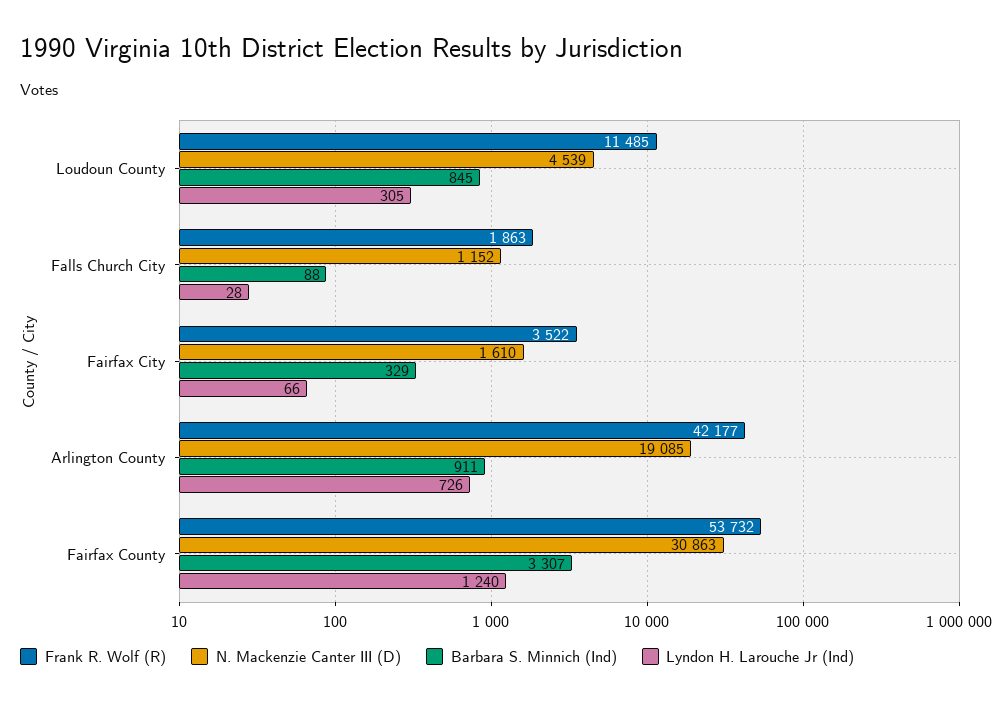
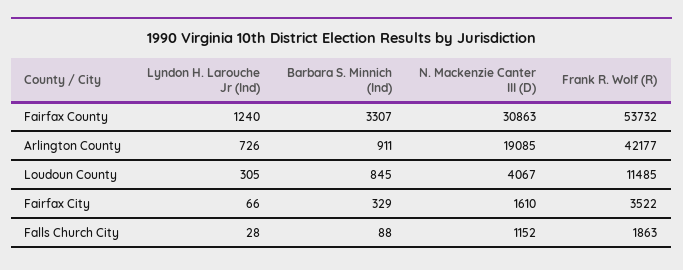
  {
    "Frank R. Wolf (R)": {
      "Loudoun County": 11485,
      "Falls Church City": 1863,
      "Fairfax City": 3522,
      "Arlington County": 42177,
      "Fairfax County": 53732
    },
    "N. Mackenzie Canter III (D)": {
-     "Loudoun County": 4539,
+     "Loudoun County": 4067,
      "Falls Church City": 1152,
      "Fairfax City": 1610,
      "Arlington County": 19085,
      "Fairfax County": 30863
    },
    "Barbara S. Minnich (Ind)": {
      "Loudoun County": 845,
      "Falls Church City": 88,
      "Fairfax City": 329,
      "Arlington County": 911,
      "Fairfax County": 3307
    },
    "Lyndon H. Larouche Jr (Ind)": {
      "Loudoun County": 305,
      "Falls Church City": 28,
      "Fairfax City": 66,
      "Arlington County": 726,
      "Fairfax County": 1240
    }
  }

